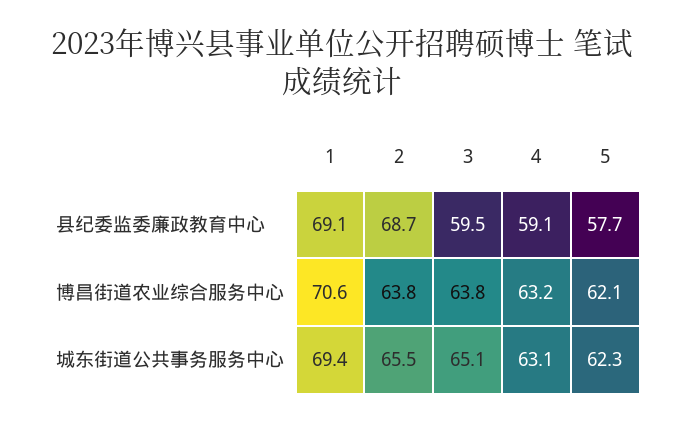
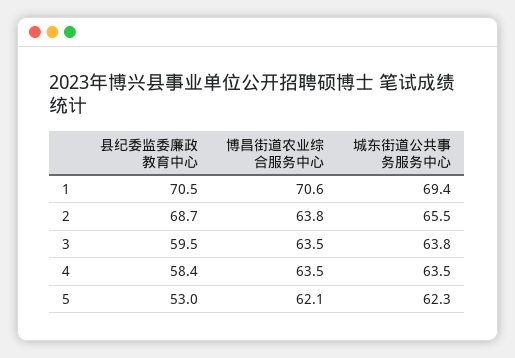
  {
    "1": {
-     "县纪委监委廉政教育中心": 69.1,
+     "县纪委监委廉政教育中心": 70.5,
      "博昌街道农业综合服务中心": 70.6,
      "城东街道公共事务服务中心": 69.4
    },
    "2": {
      "县纪委监委廉政教育中心": 68.7,
      "博昌街道农业综合服务中心": 63.8,
      "城东街道公共事务服务中心": 65.5
    },
    "3": {
      "县纪委监委廉政教育中心": 59.5,
-     "博昌街道农业综合服务中心": 63.8,
+     "博昌街道农业综合服务中心": 63.5,
-     "城东街道公共事务服务中心": 65.1
+     "城东街道公共事务服务中心": 63.8
    },
    "4": {
-     "县纪委监委廉政教育中心": 59.1,
+     "县纪委监委廉政教育中心": 58.4,
-     "博昌街道农业综合服务中心": 63.2,
+     "博昌街道农业综合服务中心": 63.5,
-     "城东街道公共事务服务中心": 63.1
+     "城东街道公共事务服务中心": 63.5
    },
    "5": {
-     "县纪委监委廉政教育中心": 57.7,
+     "县纪委监委廉政教育中心": 53,
      "博昌街道农业综合服务中心": 62.1,
      "城东街道公共事务服务中心": 62.3
    }
  }

